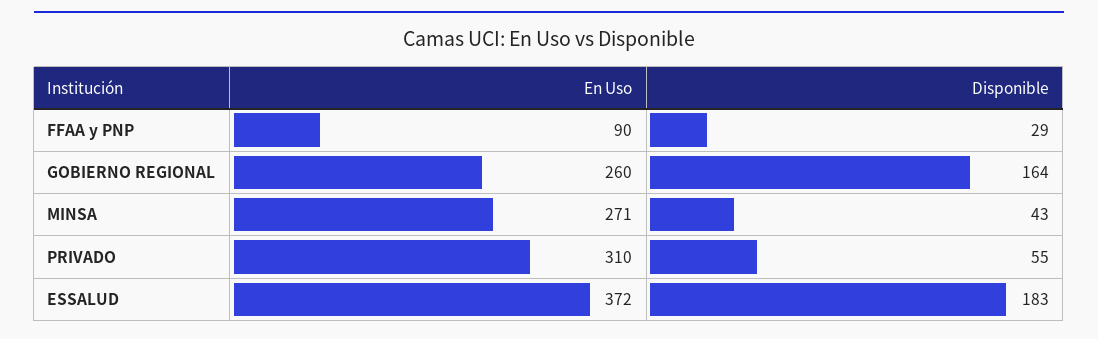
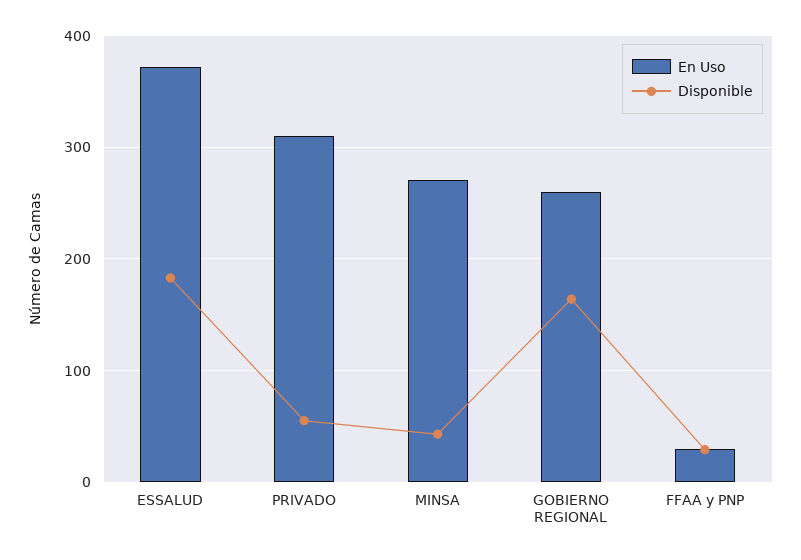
  {
    "En Uso": {
-     "FFAA y PNP": 90,
+     "FFAA y PNP": 30,
      "GOBIERNO REGIONAL": 260,
      "MINSA": 271,
      "PRIVADO": 310,
      "ESSALUD": 372
    },
    "Disponible": {
      "FFAA y PNP": 29,
      "GOBIERNO REGIONAL": 164,
      "MINSA": 43,
      "PRIVADO": 55,
      "ESSALUD": 183
    }
  }

